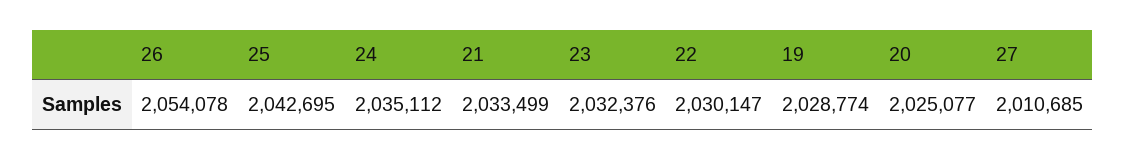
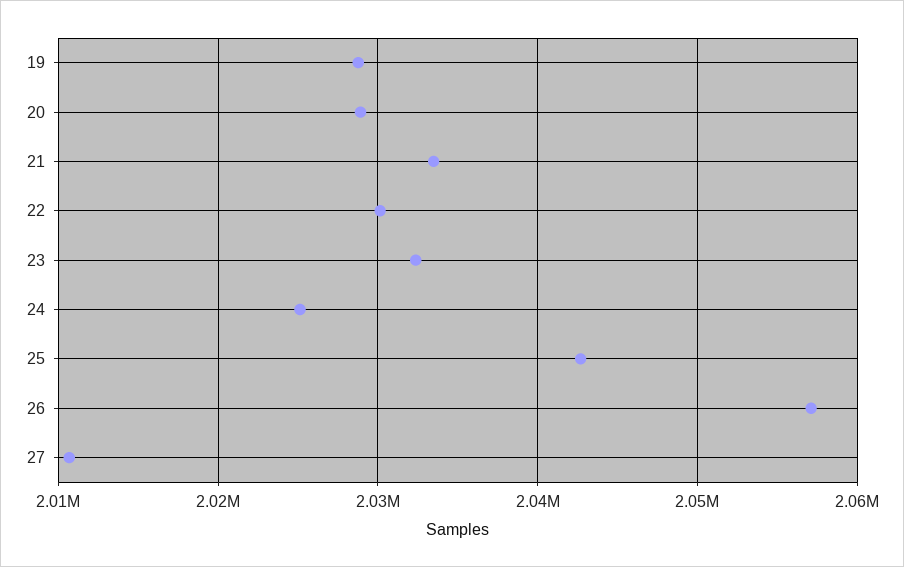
  {
-   "26": 2054078,
+   "26": 2057000,
    "25": 2042695,
-   "24": 2035112,
+   "24": 2025000,
    "21": 2033499,
    "23": 2032376,
    "22": 2030147,
    "19": 2028774,
-   "20": 2025077,
+   "20": 2029000,
    "27": 2010685
  }

